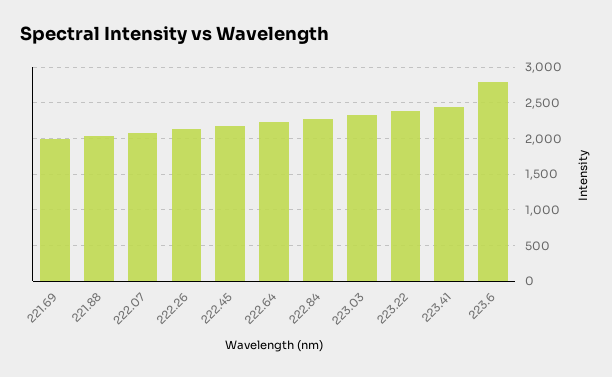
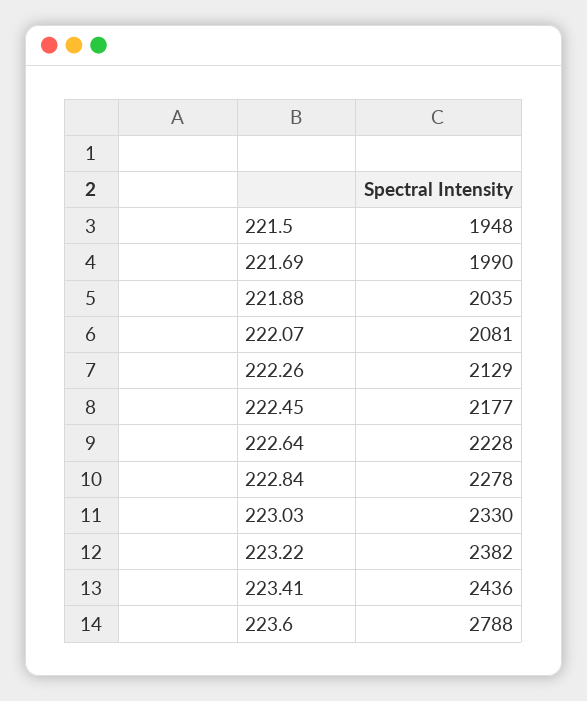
  {
    "221.69": 1990,
    "221.88": 2035,
    "222.07": 2081,
    "222.26": 2129,
    "222.45": 2177,
    "222.64": 2228,
    "222.84": 2278,
    "223.03": 2330,
    "223.22": 2382,
    "223.41": 2436,
-   "223.6": 2788
+   "223.6": 2788,
+   "221.5": 1948
  }

